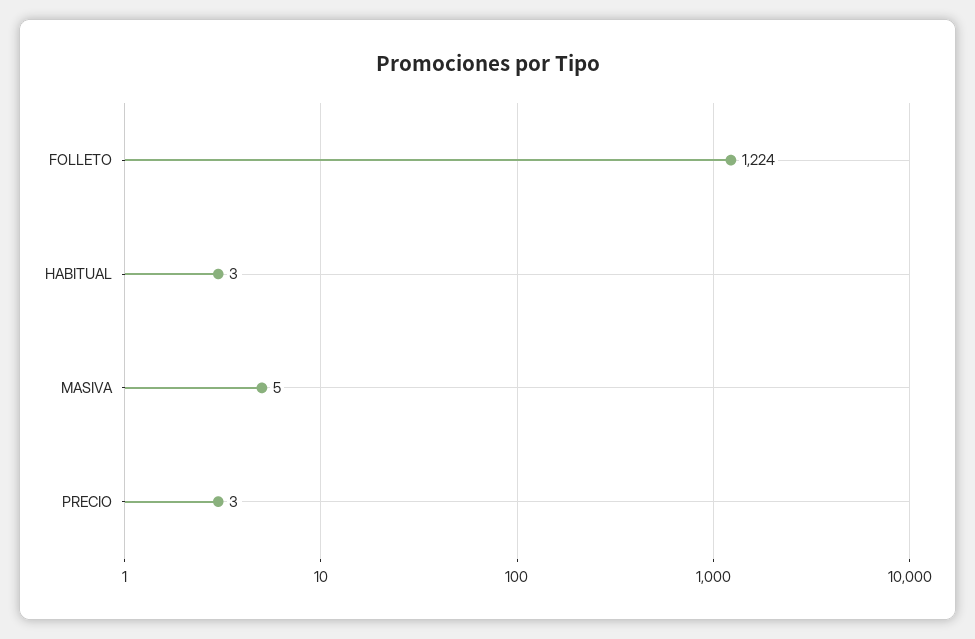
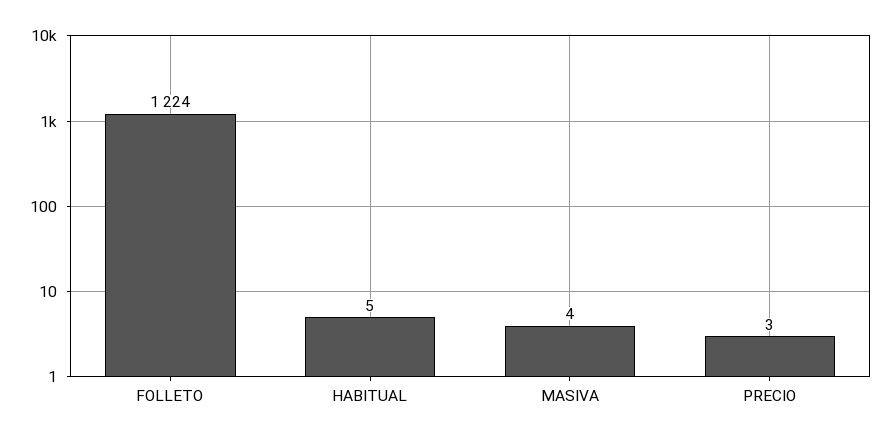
  {
    "FOLLETO": 1224,
-   "HABITUAL": 3,
+   "HABITUAL": 5,
-   "MASIVA": 5,
+   "MASIVA": 4,
    "PRECIO": 3
  }

